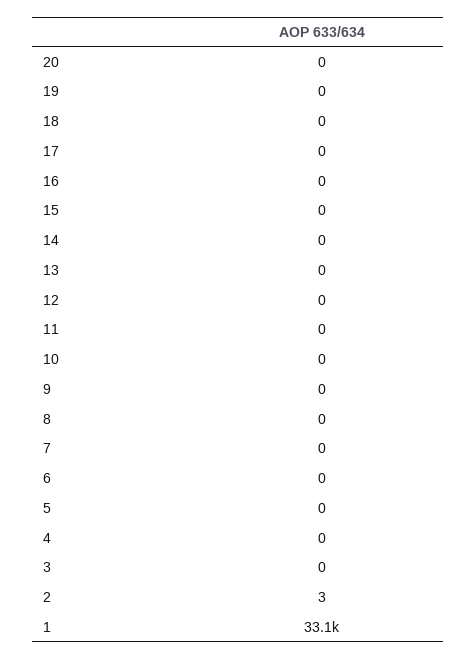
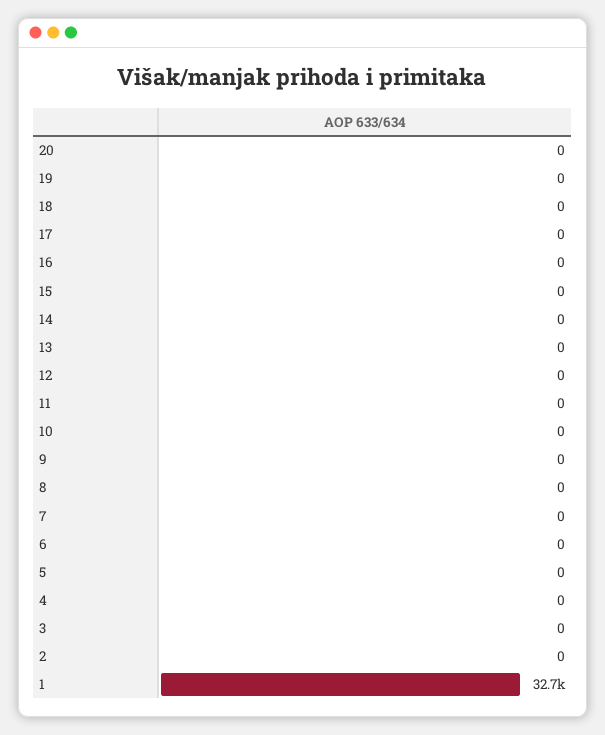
  {
    "20": 0,
    "19": 0,
    "18": 0,
    "17": 0,
    "16": 0,
    "15": 0,
    "14": 0,
    "13": 0,
    "12": 0,
    "11": 0,
    "10": 0,
    "9": 0,
    "8": 0,
    "7": 0,
    "6": 0,
    "5": 0,
    "4": 0,
    "3": 0,
-   "2": 3,
+   "2": 0,
-   "1": 33100
+   "1": 32700
  }

